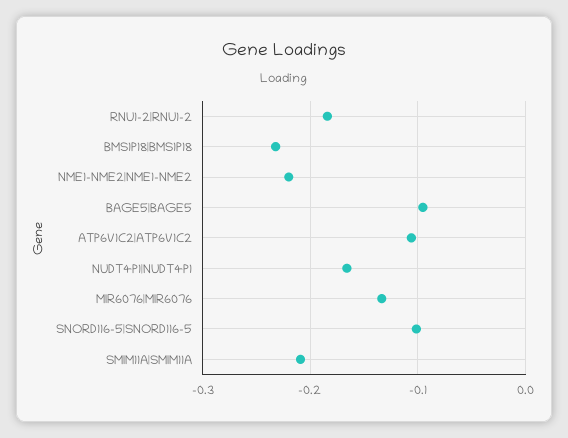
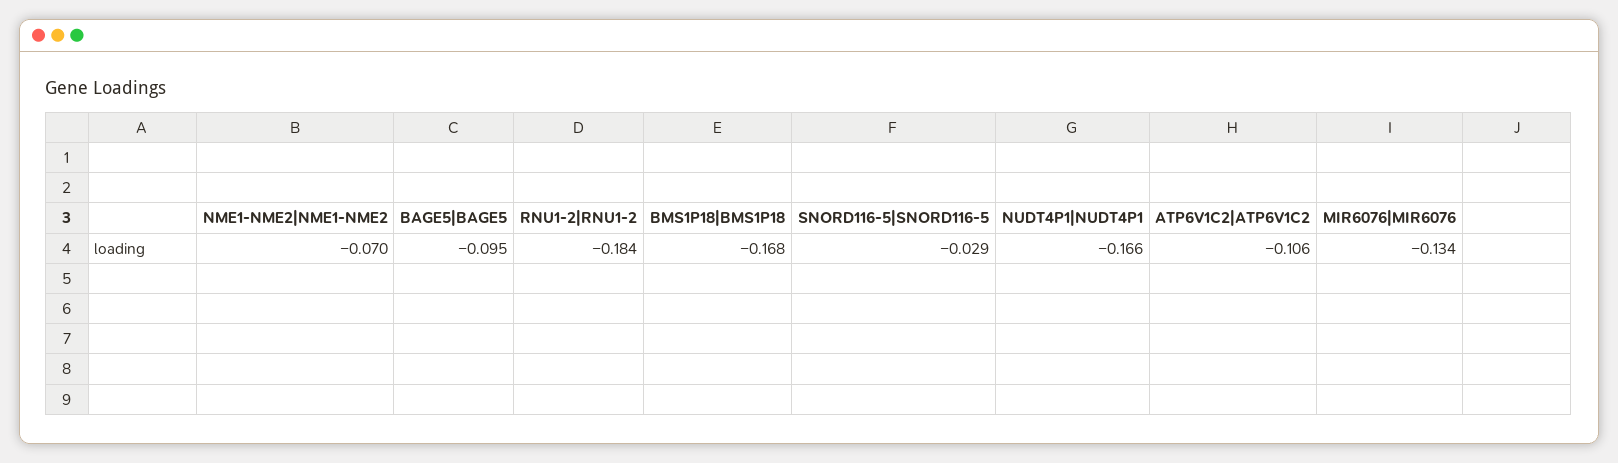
  {
    "RNU1-2|RNU1-2": -0.184,
-   "BMS1P18|BMS1P18": -0.23,
+   "BMS1P18|BMS1P18": -0.168,
-   "NME1-NME2|NME1-NME2": -0.22,
+   "NME1-NME2|NME1-NME2": -0.07,
    "BAGE5|BAGE5": -0.095,
    "ATP6V1C2|ATP6V1C2": -0.106,
    "NUDT4P1|NUDT4P1": -0.166,
    "MIR6076|MIR6076": -0.134,
-   "SNORD116-5|SNORD116-5": -0.1,
+   "SNORD116-5|SNORD116-5": -0.029
-   "SMIM11A|SMIM11A": -0.21
  }

